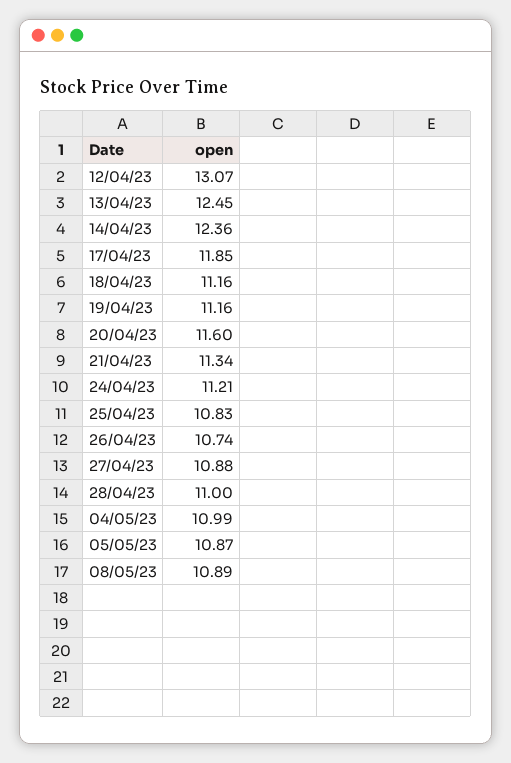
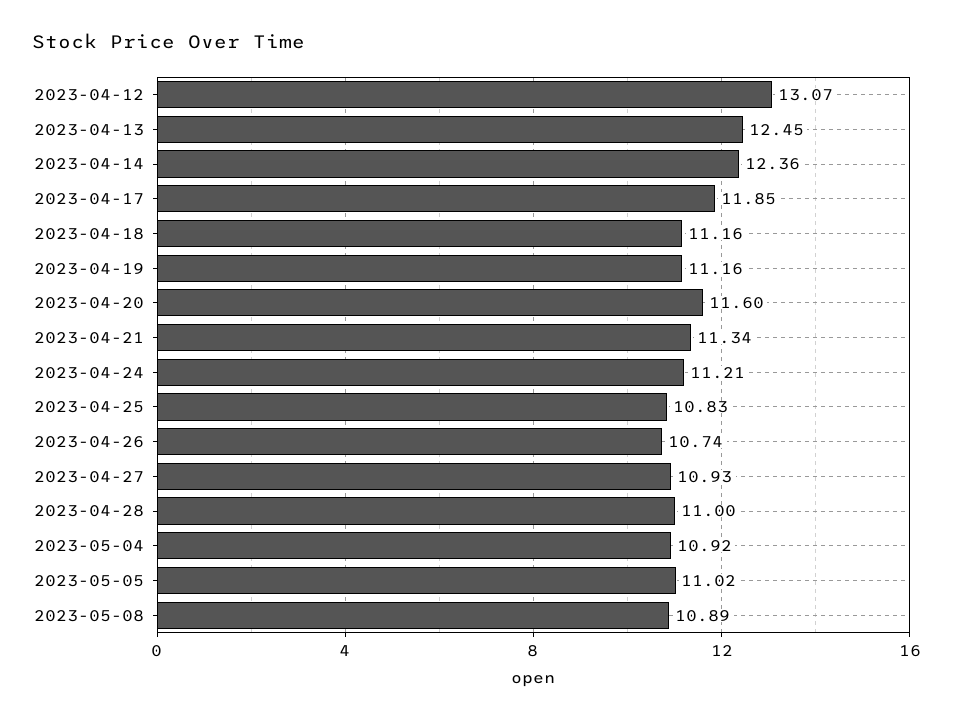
  {
    "12/04/23": 13.07,
    "13/04/23": 12.45,
    "14/04/23": 12.36,
    "17/04/23": 11.85,
    "18/04/23": 11.16,
    "19/04/23": 11.16,
    "20/04/23": 11.6,
    "21/04/23": 11.34,
    "24/04/23": 11.21,
    "25/04/23": 10.83,
    "26/04/23": 10.74,
-   "27/04/23": 10.88,
+   "27/04/23": 10.93,
    "28/04/23": 11,
-   "04/05/23": 10.99,
+   "04/05/23": 10.92,
-   "05/05/23": 10.87,
+   "05/05/23": 11.02,
    "08/05/23": 10.89
  }

